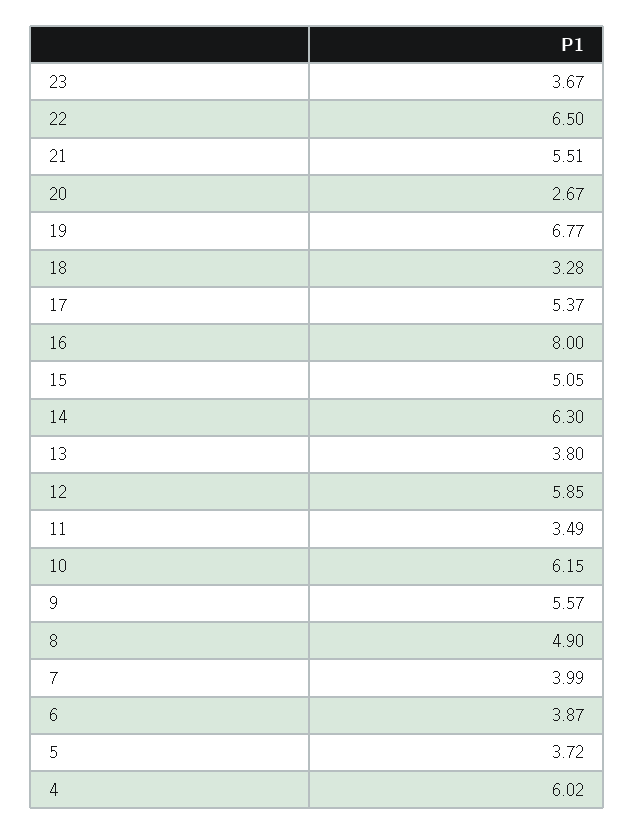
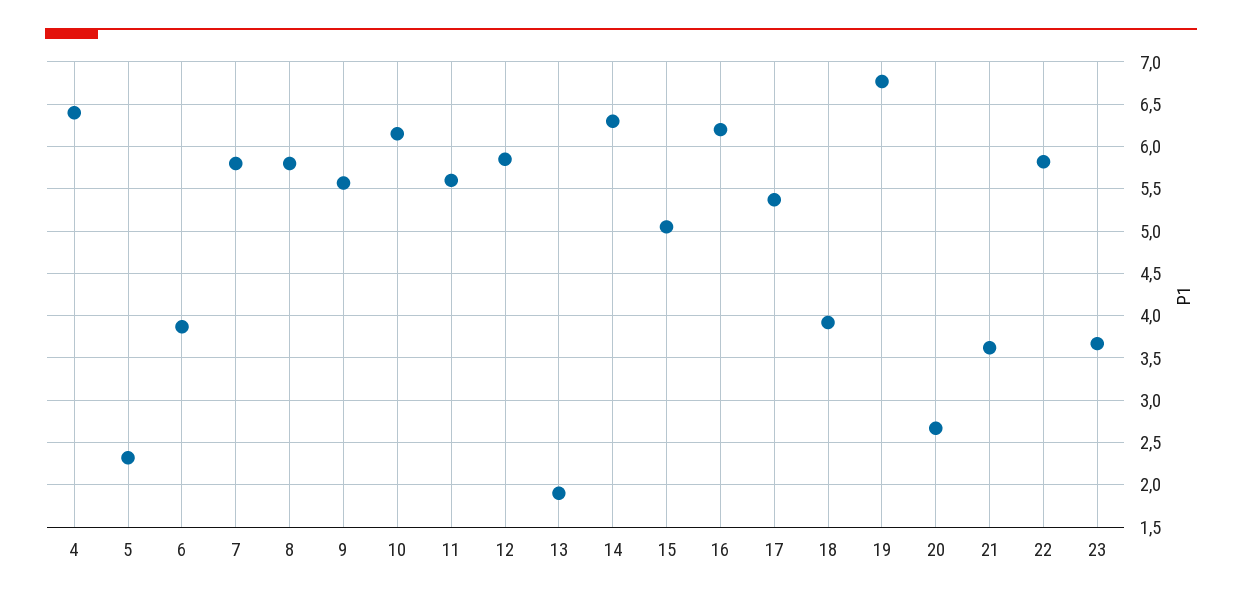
  {
    "23": 3.67,
-   "22": 6.5,
+   "22": 5.8,
-   "21": 5.51,
+   "21": 3.6,
    "20": 2.67,
    "19": 6.77,
-   "18": 3.28,
+   "18": 3.9,
    "17": 5.37,
-   "16": 8,
+   "16": 6.2,
    "15": 5.05,
    "14": 6.3,
-   "13": 3.8,
+   "13": 1.9,
    "12": 5.85,
-   "11": 3.49,
+   "11": 5.6,
    "10": 6.15,
    "9": 5.57,
-   "8": 4.9,
+   "8": 5.8,
-   "7": 3.99,
+   "7": 5.8,
    "6": 3.87,
-   "5": 3.72,
+   "5": 2.3,
-   "4": 6.02
+   "4": 6.4
  }

